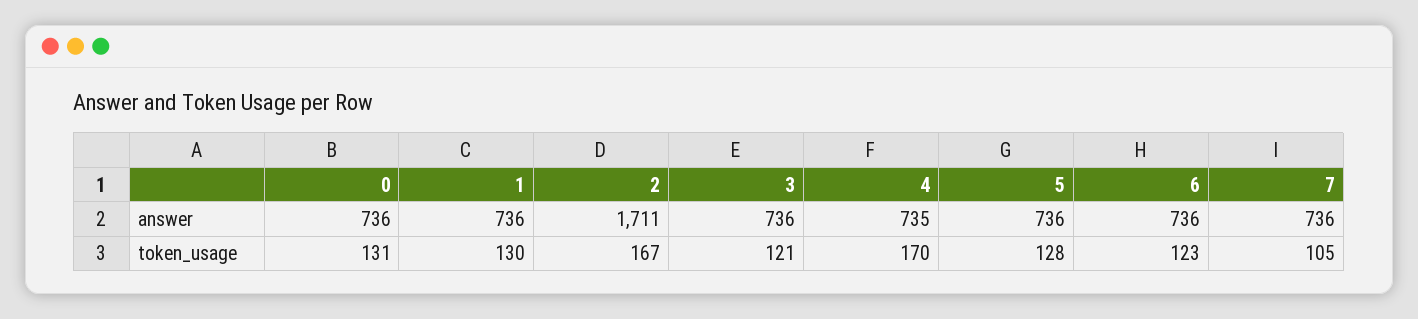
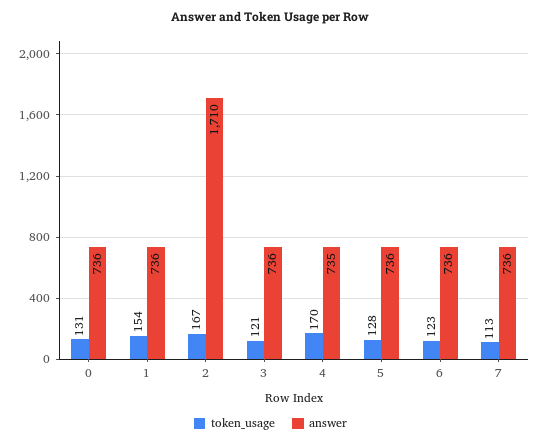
  {
    "answer": {
      "0": 736,
      "1": 736,
-     "2": 1711,
+     "2": 1710,
      "3": 736,
      "4": 735,
      "5": 736,
      "6": 736,
      "7": 736
    },
    "token_usage": {
      "0": 131,
-     "1": 130,
+     "1": 154,
      "2": 167,
      "3": 121,
      "4": 170,
      "5": 128,
      "6": 123,
-     "7": 105
+     "7": 113
    }
  }

